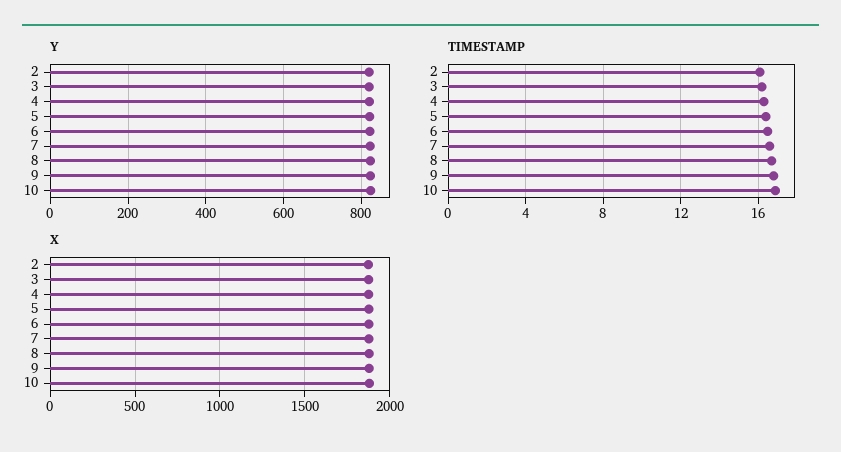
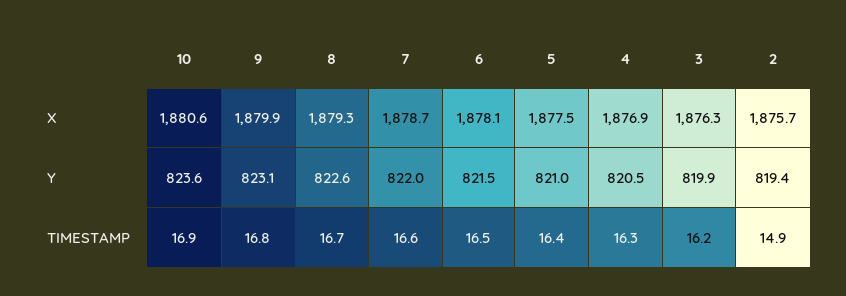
  {
    "Y": {
      "2": 819.4,
      "3": 819.9,
      "4": 820.5,
      "5": 821,
      "6": 821.5,
      "7": 822,
      "8": 822.6,
      "9": 823.1,
      "10": 823.6
    },
    "TIMESTAMP": {
-     "2": 16,
+     "2": 14.9,
      "3": 16.2,
      "4": 16.3,
      "5": 16.4,
      "6": 16.5,
      "7": 16.6,
      "8": 16.7,
      "9": 16.8,
      "10": 16.9
    },
    "X": {
      "2": 1875.7,
      "3": 1876.3,
      "4": 1876.9,
      "5": 1877.5,
      "6": 1878.1,
      "7": 1878.7,
      "8": 1879.3,
      "9": 1879.9,
      "10": 1880.6
    }
  }

